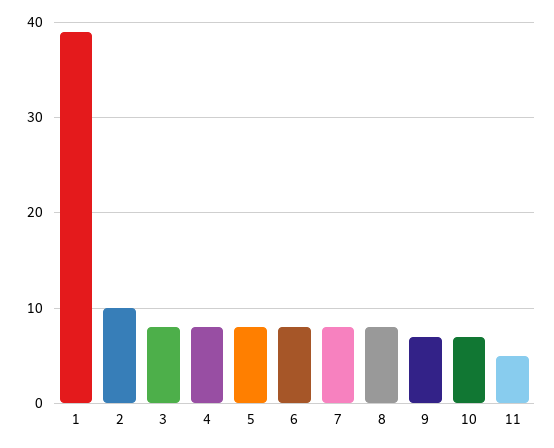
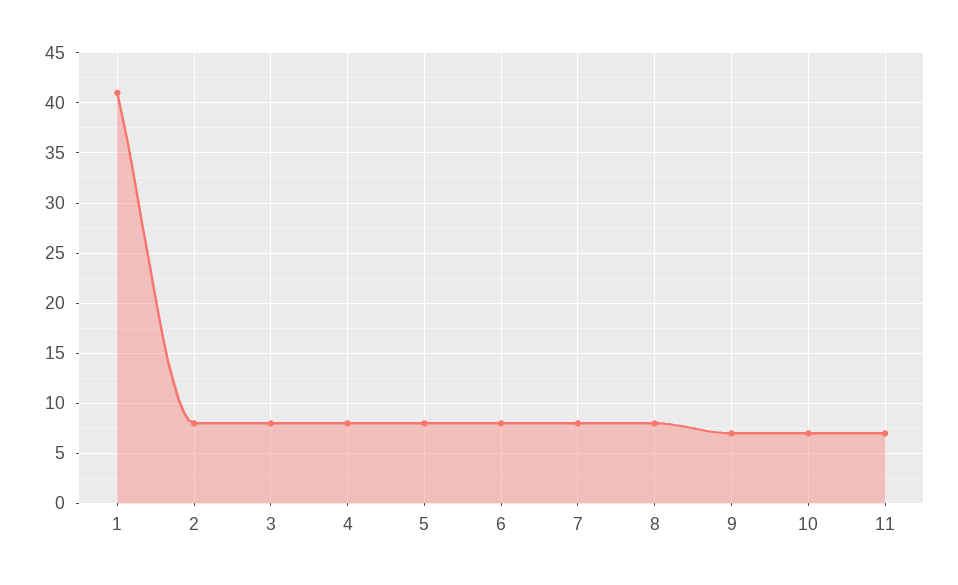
  {
-   "1": 39,
+   "1": 41,
-   "2": 10,
+   "2": 8,
    "3": 8,
    "4": 8,
    "5": 8,
    "6": 8,
    "7": 8,
    "8": 8,
    "9": 7,
    "10": 7,
-   "11": 5
+   "11": 7
  }

